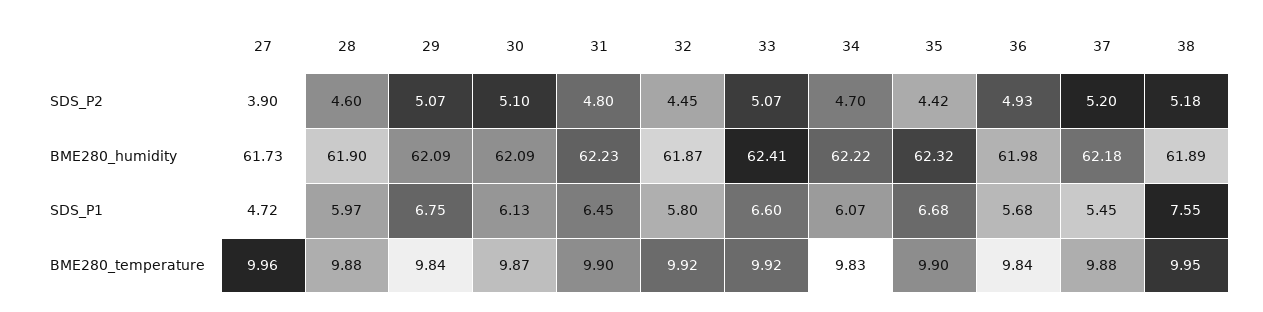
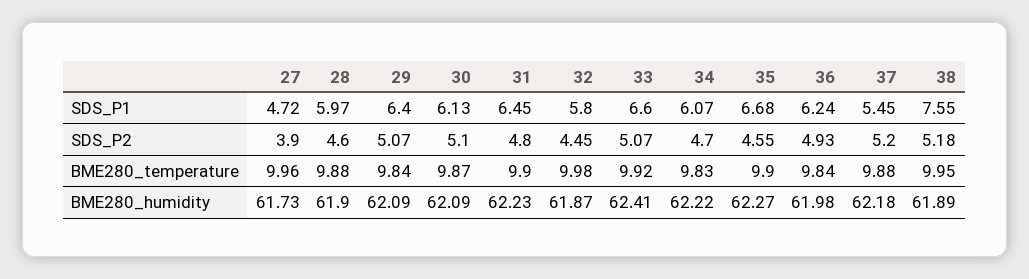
  {
    "27": {
      "SDS_P2": 3.9,
      "BME280_humidity": 61.73,
      "SDS_P1": 4.72,
      "BME280_temperature": 9.96
    },
    "28": {
      "SDS_P2": 4.6,
      "BME280_humidity": 61.9,
      "SDS_P1": 5.97,
      "BME280_temperature": 9.88
    },
    "29": {
      "SDS_P2": 5.07,
      "BME280_humidity": 62.09,
-     "SDS_P1": 6.75,
+     "SDS_P1": 6.4,
      "BME280_temperature": 9.84
    },
    "30": {
      "SDS_P2": 5.1,
      "BME280_humidity": 62.09,
      "SDS_P1": 6.13,
      "BME280_temperature": 9.87
    },
    "31": {
      "SDS_P2": 4.8,
      "BME280_humidity": 62.23,
      "SDS_P1": 6.45,
      "BME280_temperature": 9.9
    },
    "32": {
      "SDS_P2": 4.45,
      "BME280_humidity": 61.87,
      "SDS_P1": 5.8,
-     "BME280_temperature": 9.92
+     "BME280_temperature": 9.98
    },
    "33": {
      "SDS_P2": 5.07,
      "BME280_humidity": 62.41,
      "SDS_P1": 6.6,
      "BME280_temperature": 9.92
    },
    "34": {
      "SDS_P2": 4.7,
      "BME280_humidity": 62.22,
      "SDS_P1": 6.07,
      "BME280_temperature": 9.83
    },
    "35": {
-     "SDS_P2": 4.42,
+     "SDS_P2": 4.55,
-     "BME280_humidity": 62.32,
+     "BME280_humidity": 62.27,
      "SDS_P1": 6.68,
      "BME280_temperature": 9.9
    },
    "36": {
      "SDS_P2": 4.93,
      "BME280_humidity": 61.98,
-     "SDS_P1": 5.68,
+     "SDS_P1": 6.24,
      "BME280_temperature": 9.84
    },
    "37": {
      "SDS_P2": 5.2,
      "BME280_humidity": 62.18,
      "SDS_P1": 5.45,
      "BME280_temperature": 9.88
    },
    "38": {
      "SDS_P2": 5.18,
      "BME280_humidity": 61.89,
      "SDS_P1": 7.55,
      "BME280_temperature": 9.95
    }
  }

